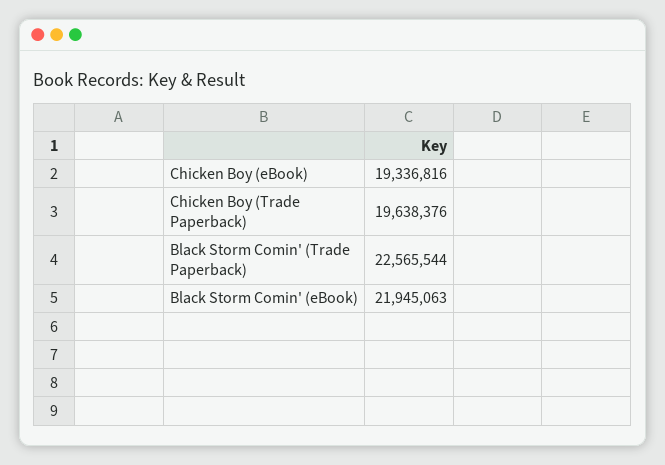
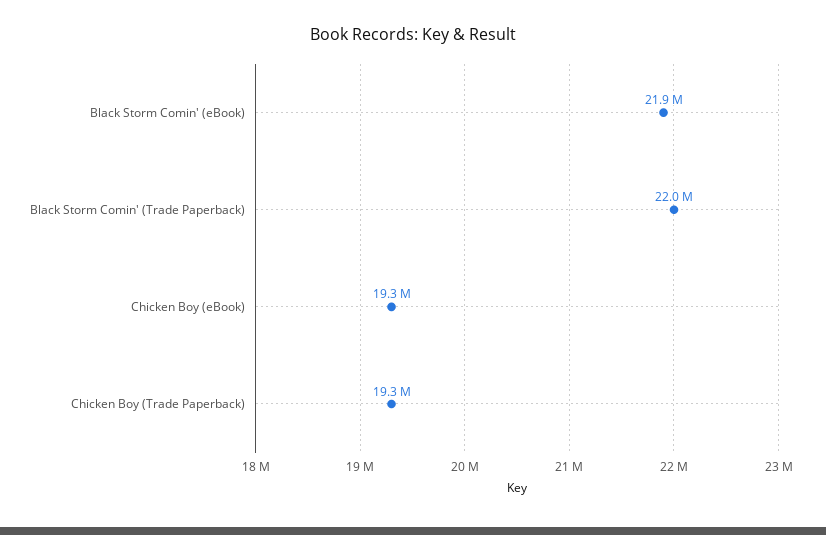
  {
    "Chicken Boy (eBook)": 19336816,
-   "Chicken Boy (Trade Paperback)": 19638376,
+   "Chicken Boy (Trade Paperback)": 19300000,
-   "Black Storm Comin' (Trade Paperback)": 22565544,
+   "Black Storm Comin' (Trade Paperback)": 22000000,
    "Black Storm Comin' (eBook)": 21945063
  }

